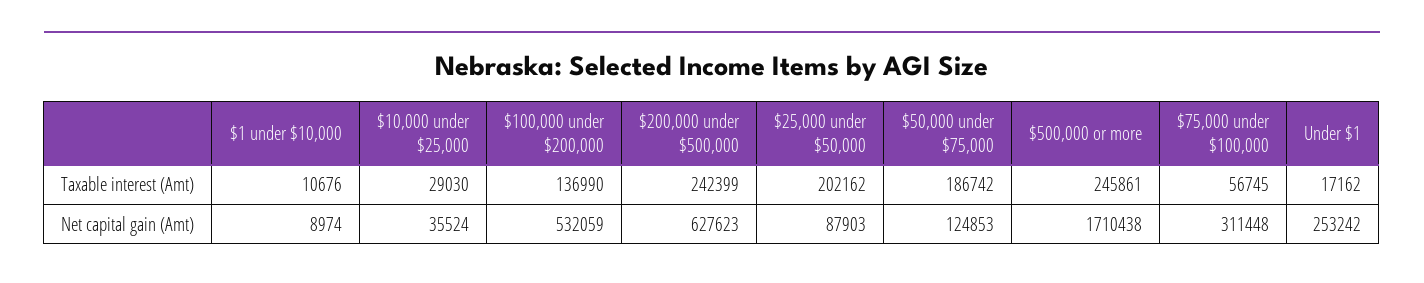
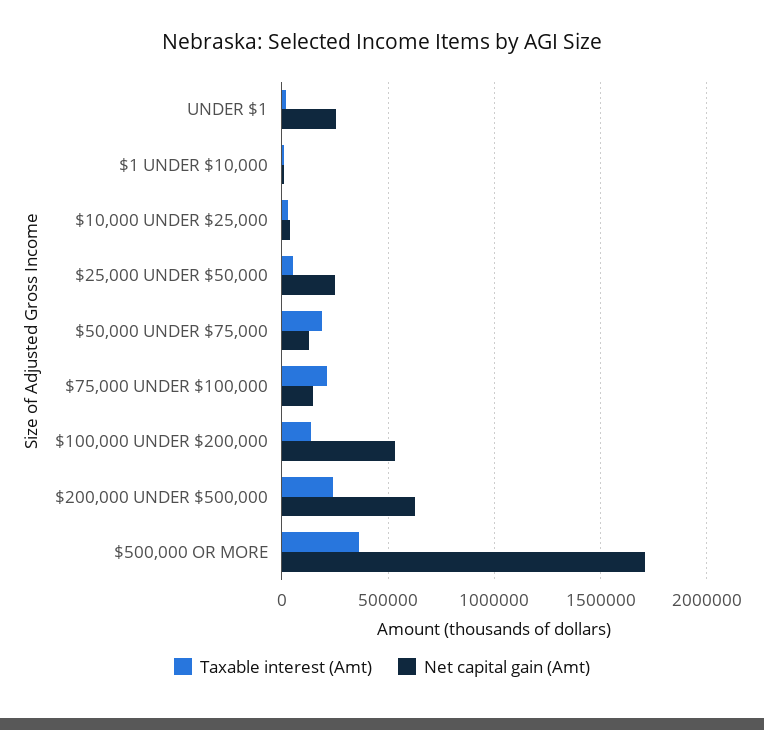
  {
    "Taxable interest (Amt)": {
      "$1 under $10,000": 10676,
      "$10,000 under $25,000": 29030,
      "$100,000 under $200,000": 136990,
      "$200,000 under $500,000": 242399,
-     "$25,000 under $50,000": 202162,
+     "$25,000 under $50,000": 50000,
      "$50,000 under $75,000": 186742,
-     "$500,000 or more": 245861,
+     "$500,000 or more": 350000,
-     "$75,000 under $100,000": 56745,
+     "$75,000 under $100,000": 200000,
      "Under $1": 17162
    },
    "Net capital gain (Amt)": {
      "$1 under $10,000": 8974,
      "$10,000 under $25,000": 35524,
      "$100,000 under $200,000": 532059,
      "$200,000 under $500,000": 627623,
-     "$25,000 under $50,000": 87903,
+     "$25,000 under $50,000": 250000,
      "$50,000 under $75,000": 124853,
      "$500,000 or more": 1710438,
-     "$75,000 under $100,000": 311448,
+     "$75,000 under $100,000": 150000,
      "Under $1": 253242
    }
  }

